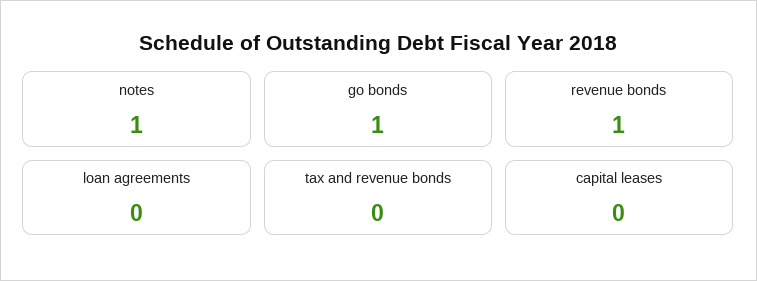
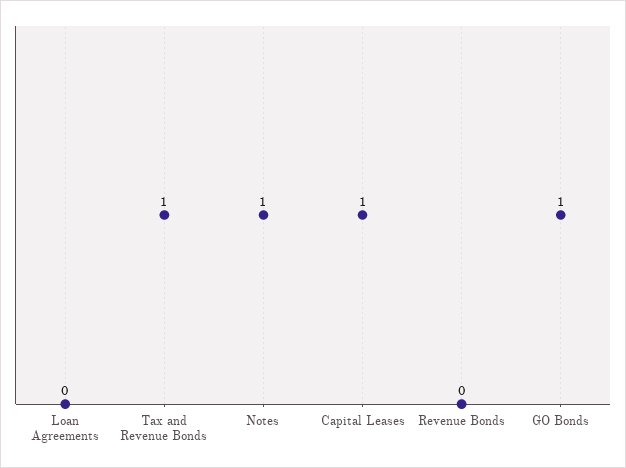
  {
    "notes": 1,
    "go bonds": 1,
-   "revenue bonds": 1,
+   "revenue bonds": 0,
    "loan agreements": 0,
-   "tax and revenue bonds": 0,
+   "tax and revenue bonds": 1,
-   "capital leases": 0
+   "capital leases": 1
  }

